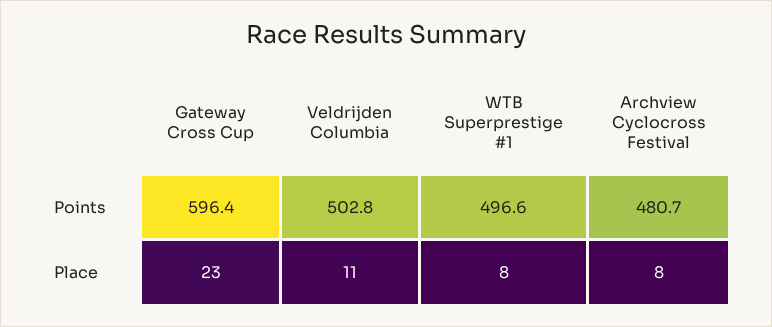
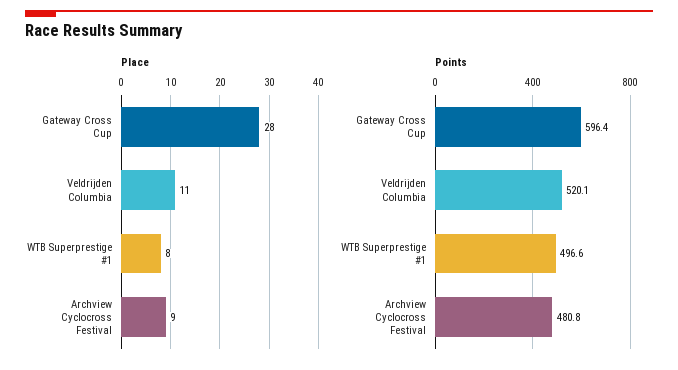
  {
    "Points": {
      "Gateway Cross Cup": 596.4,
-     "Veldrijden Columbia": 502.8,
+     "Veldrijden Columbia": 520.1,
      "WTB Superprestige #1": 496.6,
-     "Archview Cyclocross Festival": 480.7
+     "Archview Cyclocross Festival": 480.8
    },
    "Place": {
-     "Gateway Cross Cup": 23,
+     "Gateway Cross Cup": 28,
      "Veldrijden Columbia": 11,
      "WTB Superprestige #1": 8,
-     "Archview Cyclocross Festival": 8
+     "Archview Cyclocross Festival": 9
    }
  }

